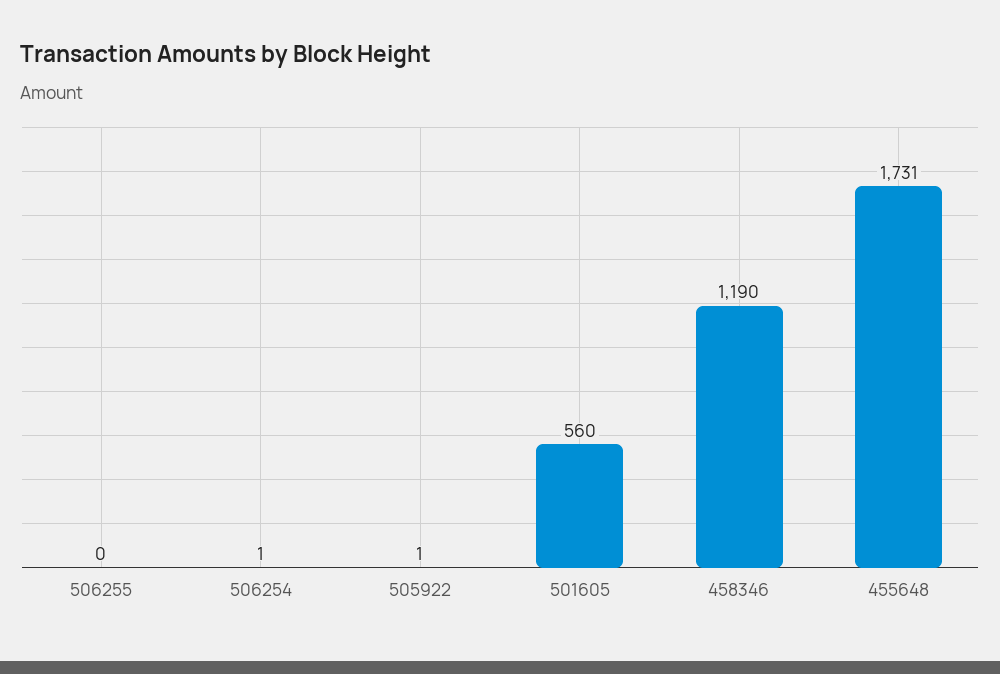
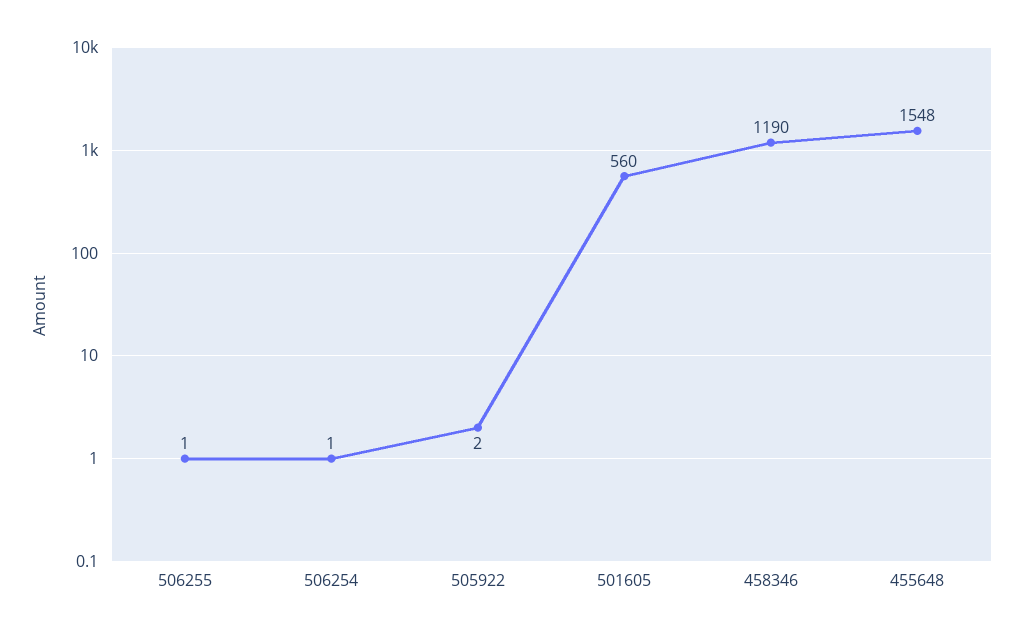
  {
-   "506255": 0,
+   "506255": 1,
    "506254": 1,
-   "505922": 1,
+   "505922": 2,
    "501605": 560,
    "458346": 1190,
-   "455648": 1731
+   "455648": 1548
  }

